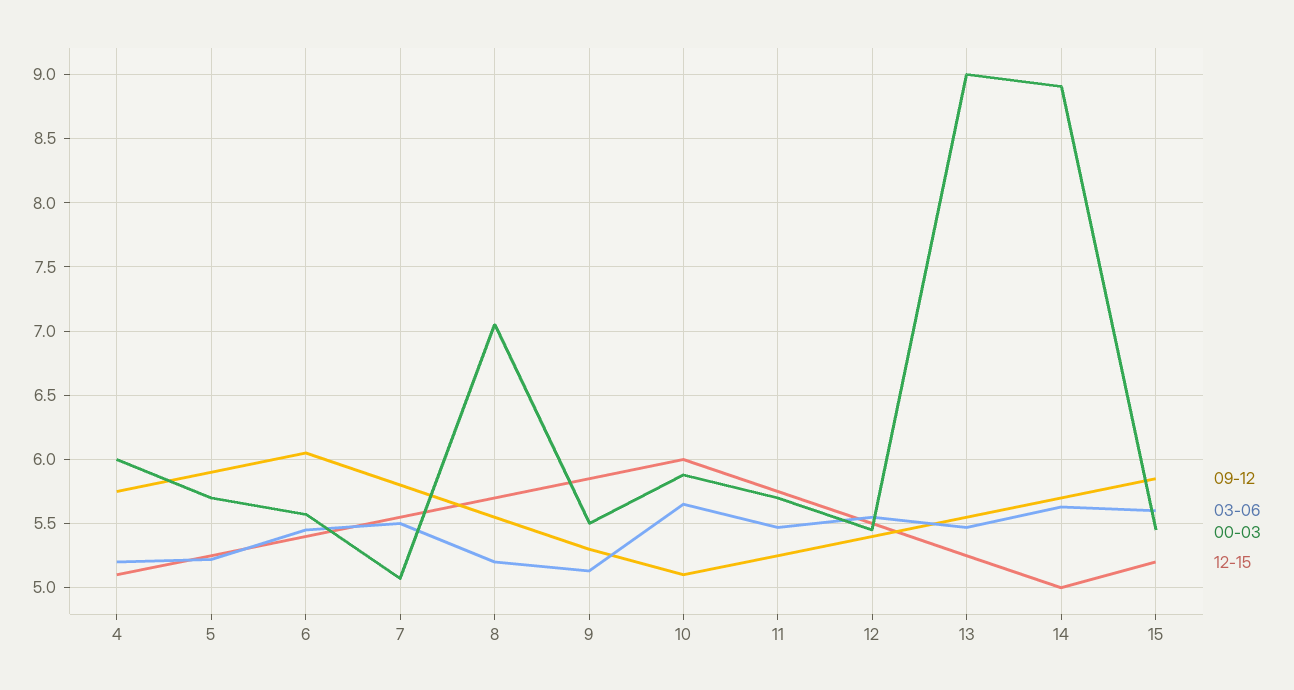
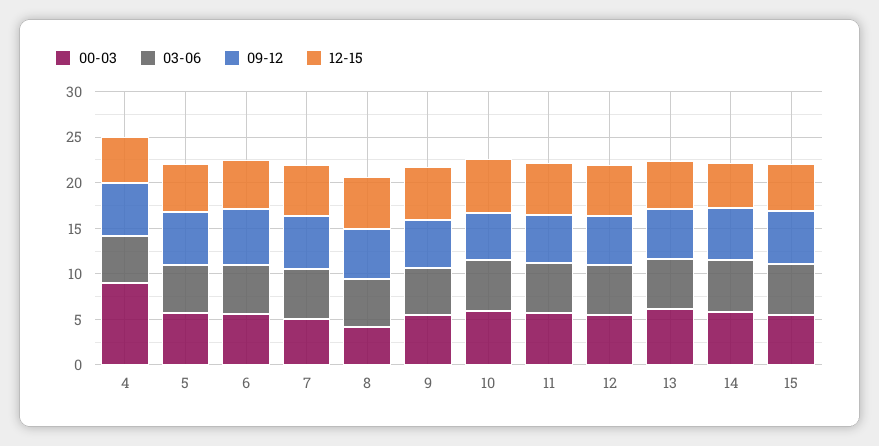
  {
    "09-12": {
      "4": 5.75,
      "5": 5.9,
      "6": 6.05,
      "7": 5.8,
      "8": 5.55,
      "9": 5.3,
      "10": 5.1,
      "11": 5.25,
      "12": 5.4,
      "13": 5.55,
      "14": 5.7,
      "15": 5.85
    },
    "03-06": {
      "4": 5.2,
      "5": 5.2,
      "6": 5.45,
      "7": 5.5,
      "8": 5.2,
      "9": 5.15,
      "10": 5.65,
      "11": 5.45,
      "12": 5.55,
      "13": 5.45,
      "14": 5.65,
      "15": 5.6
    },
    "00-03": {
-     "4": 6,
+     "4": 9,
      "5": 5.7,
      "6": 5.55,
      "7": 5.05,
-     "8": 7.05,
+     "8": 4,
      "9": 5.5,
      "10": 5.9,
      "11": 5.7,
      "12": 5.45,
-     "13": 9,
+     "13": 6,
-     "14": 8.9,
+     "14": 6,
      "15": 5.45
    },
    "12-15": {
      "4": 5.1,
      "5": 5.25,
      "6": 5.4,
      "7": 5.55,
      "8": 5.7,
      "9": 5.85,
      "10": 6,
      "11": 5.75,
      "12": 5.5,
      "13": 5.25,
      "14": 5,
      "15": 5.2
    }
  }

